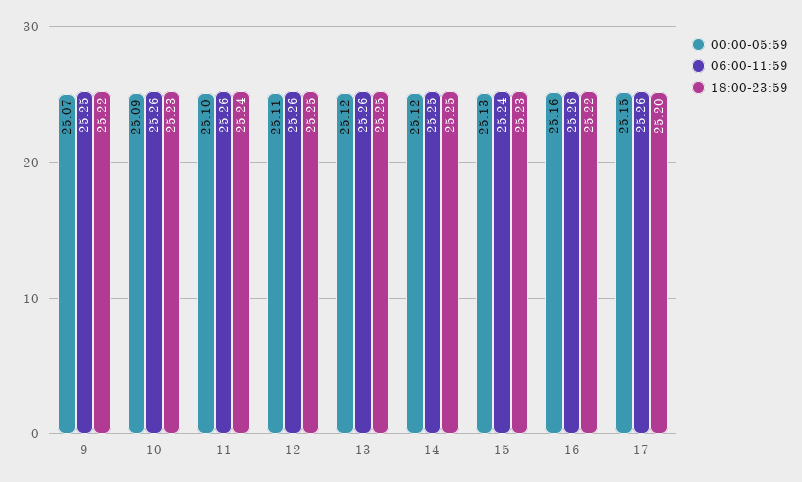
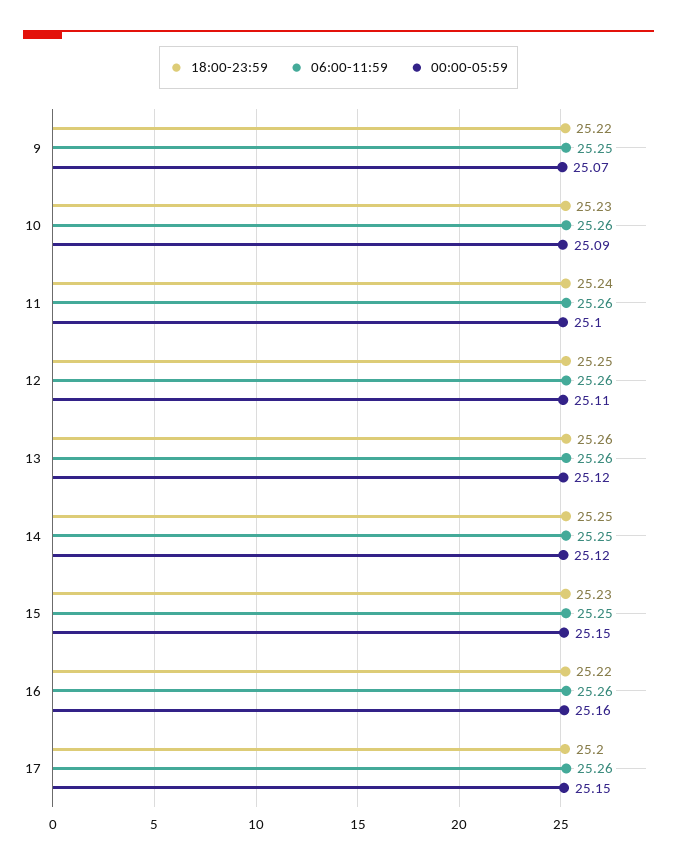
  {
    "00:00-05:59": {
      "9": 25.07,
      "10": 25.09,
      "11": 25.1,
      "12": 25.11,
      "13": 25.12,
      "14": 25.12,
-     "15": 25.13,
+     "15": 25.15,
      "16": 25.16,
      "17": 25.15
    },
    "06:00-11:59": {
      "9": 25.25,
      "10": 25.26,
      "11": 25.26,
      "12": 25.26,
      "13": 25.26,
      "14": 25.25,
-     "15": 25.24,
+     "15": 25.25,
      "16": 25.26,
      "17": 25.26
    },
    "18:00-23:59": {
      "9": 25.22,
      "10": 25.23,
      "11": 25.24,
      "12": 25.25,
-     "13": 25.25,
+     "13": 25.26,
      "14": 25.25,
      "15": 25.23,
      "16": 25.22,
      "17": 25.2
    }
  }

